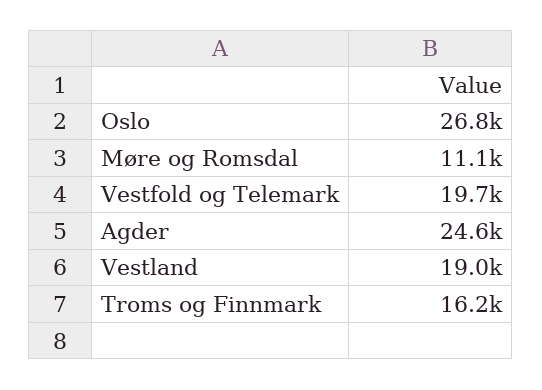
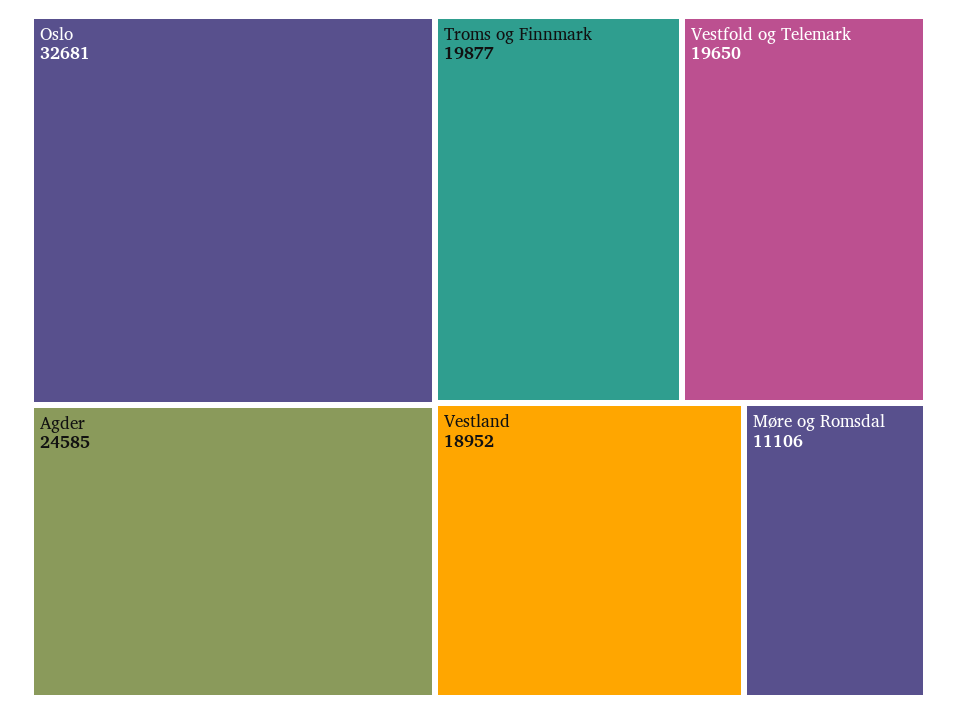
  {
-   "Oslo": 26800,
+   "Oslo": 32681,
    "Møre og Romsdal": 11106,
    "Vestfold og Telemark": 19650,
    "Agder": 24585,
    "Vestland": 18952,
-   "Troms og Finnmark": 16200
+   "Troms og Finnmark": 19877
  }

